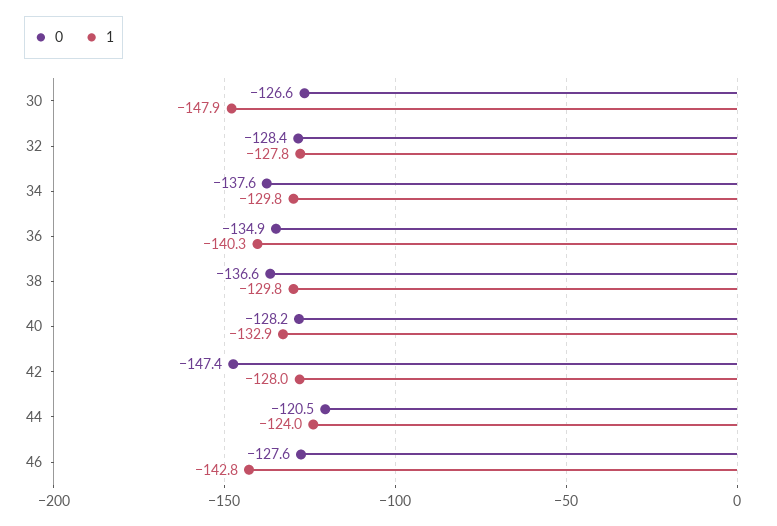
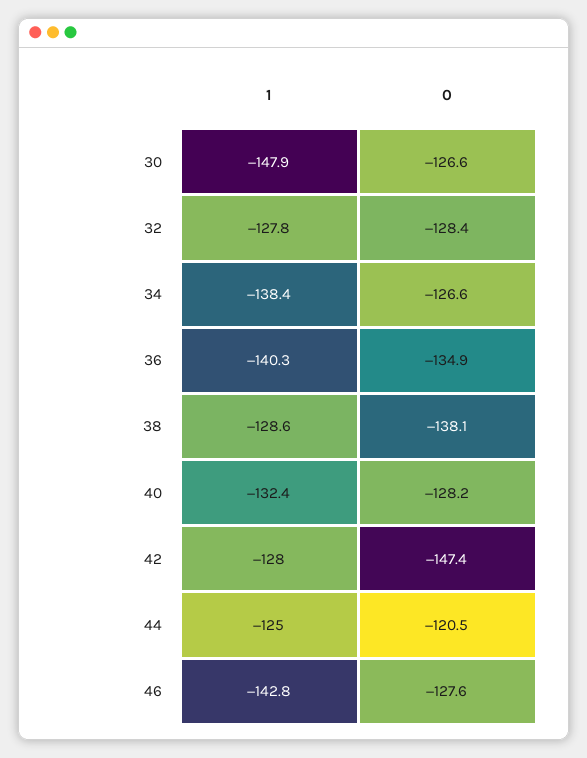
  {
    "0": {
      "30": -126.6,
      "32": -128.4,
-     "34": -137.6,
+     "34": -126.6,
      "36": -134.9,
-     "38": -136.6,
+     "38": -138.1,
      "40": -128.2,
      "42": -147.4,
      "44": -120.5,
      "46": -127.6
    },
    "1": {
      "30": -147.9,
      "32": -127.8,
-     "34": -129.8,
+     "34": -138.4,
      "36": -140.3,
-     "38": -129.8,
+     "38": -128.6,
-     "40": -132.9,
+     "40": -132.4,
      "42": -128,
-     "44": -124,
+     "44": -125,
      "46": -142.8
    }
  }

